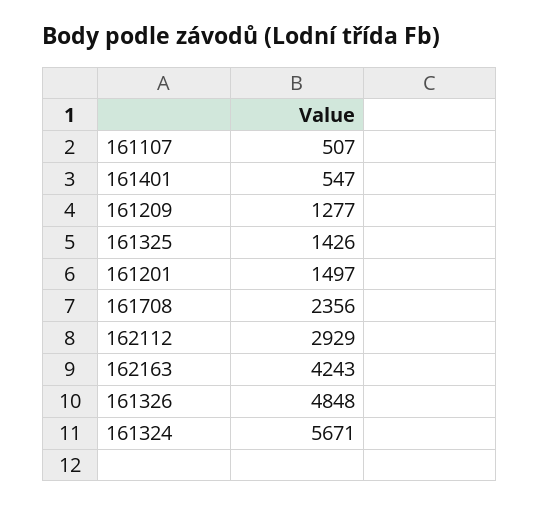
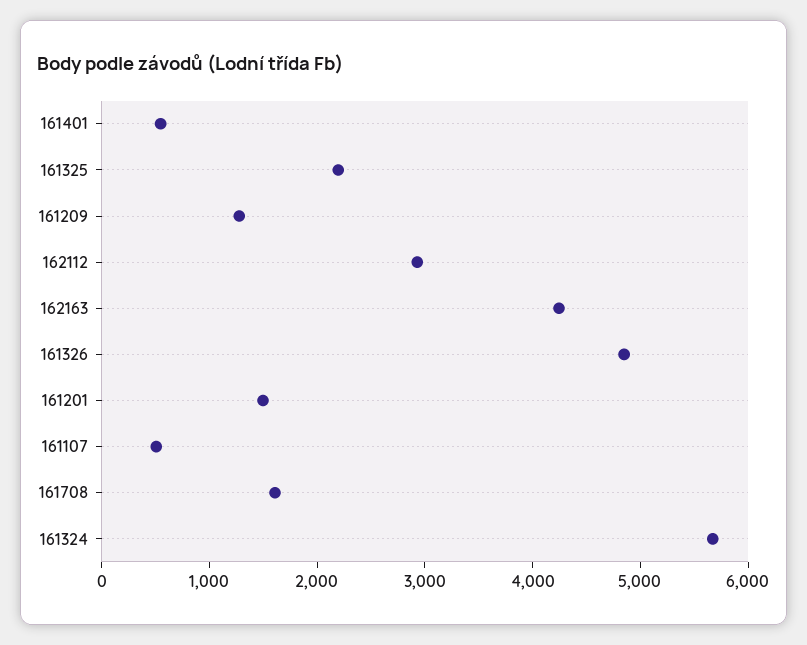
  {
    "161107": 507,
    "161401": 547,
    "161209": 1277,
-   "161325": 1426,
+   "161325": 2200,
    "161201": 1497,
-   "161708": 2356,
+   "161708": 1600,
    "162112": 2929,
    "162163": 4243,
    "161326": 4848,
    "161324": 5671
  }

